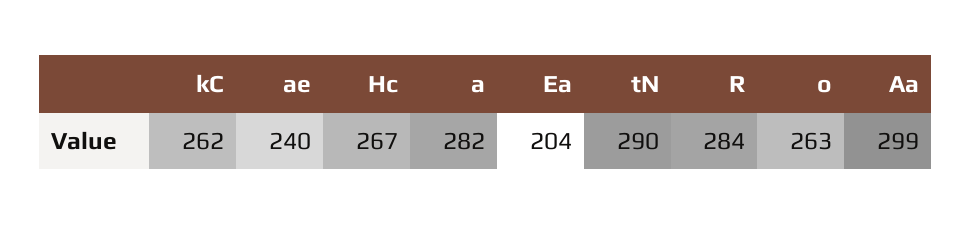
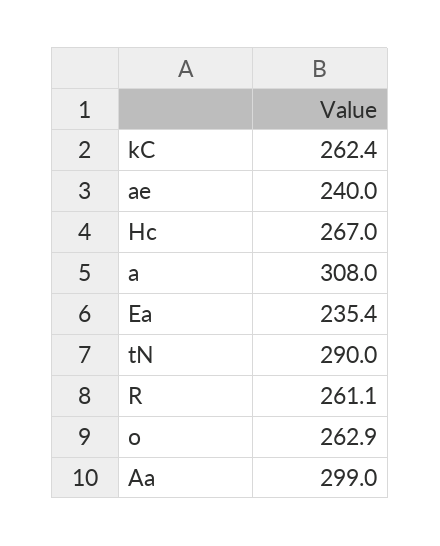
  {
    "kC": 262.4,
    "ae": 240,
    "Hc": 267,
-   "a": 282,
+   "a": 308,
-   "Ea": 204,
+   "Ea": 235.4,
    "tN": 290,
-   "R": 284,
+   "R": 261.1,
    "o": 262.9,
    "Aa": 299
  }

